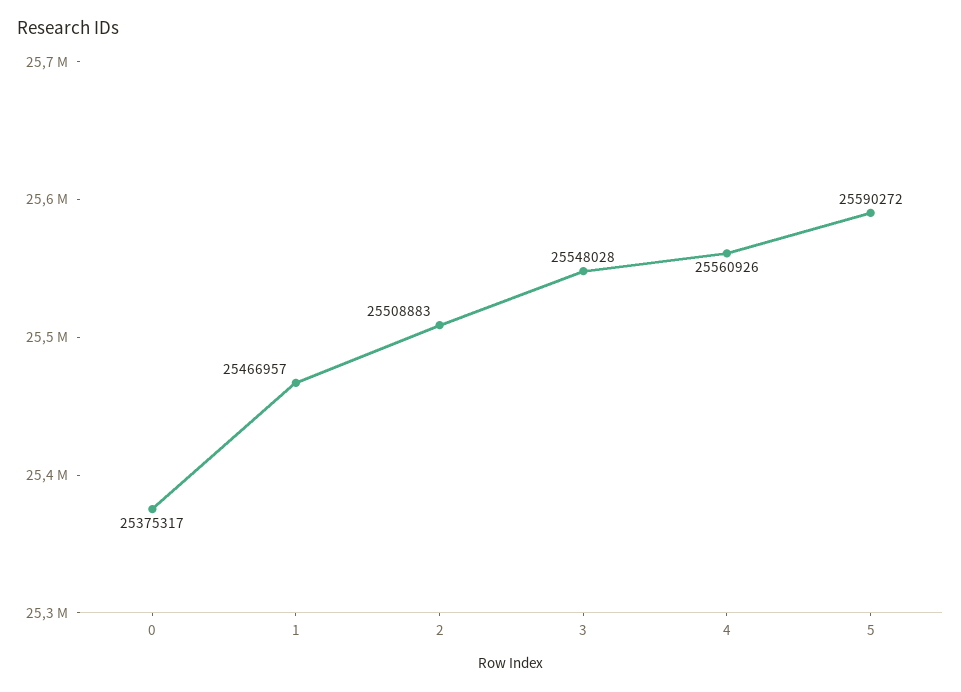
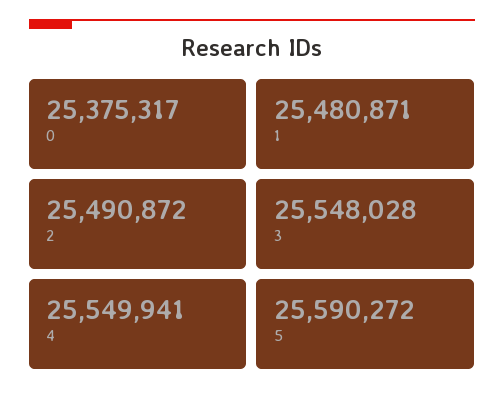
  {
    "0": 25375317,
-   "1": 25466957,
+   "1": 25480871,
-   "2": 25508883,
+   "2": 25490872,
    "3": 25548028,
-   "4": 25560926,
+   "4": 25549941,
    "5": 25590272
  }

